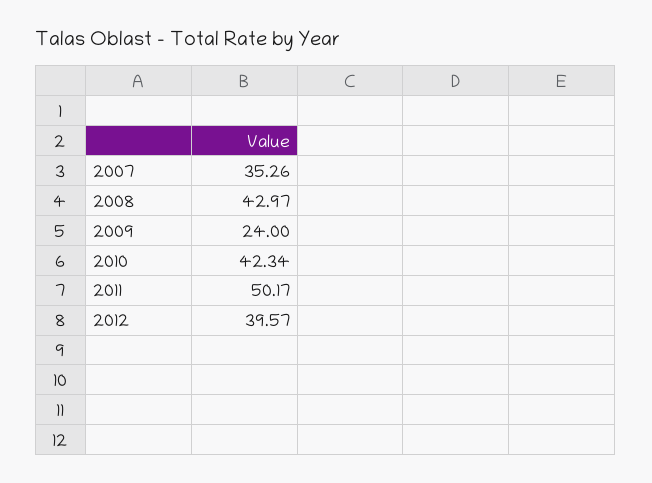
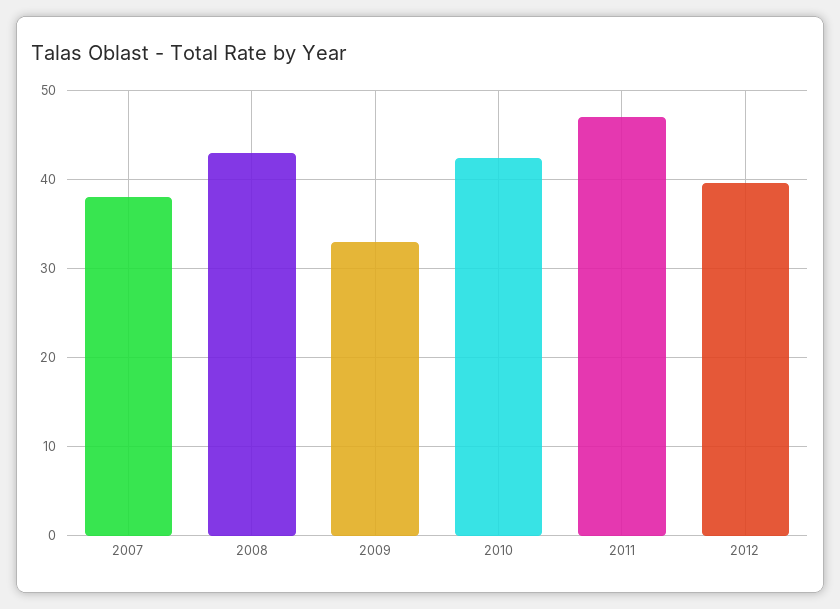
  {
-   "2007": 35.26,
+   "2007": 38,
    "2008": 42.97,
-   "2009": 24,
+   "2009": 33,
    "2010": 42.34,
-   "2011": 50.17,
+   "2011": 47,
    "2012": 39.57
  }

